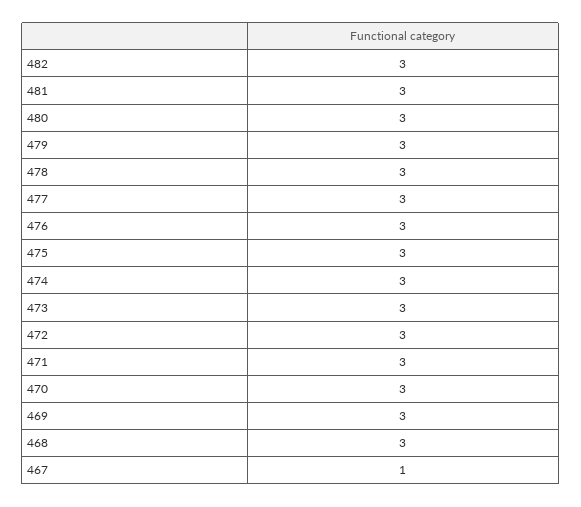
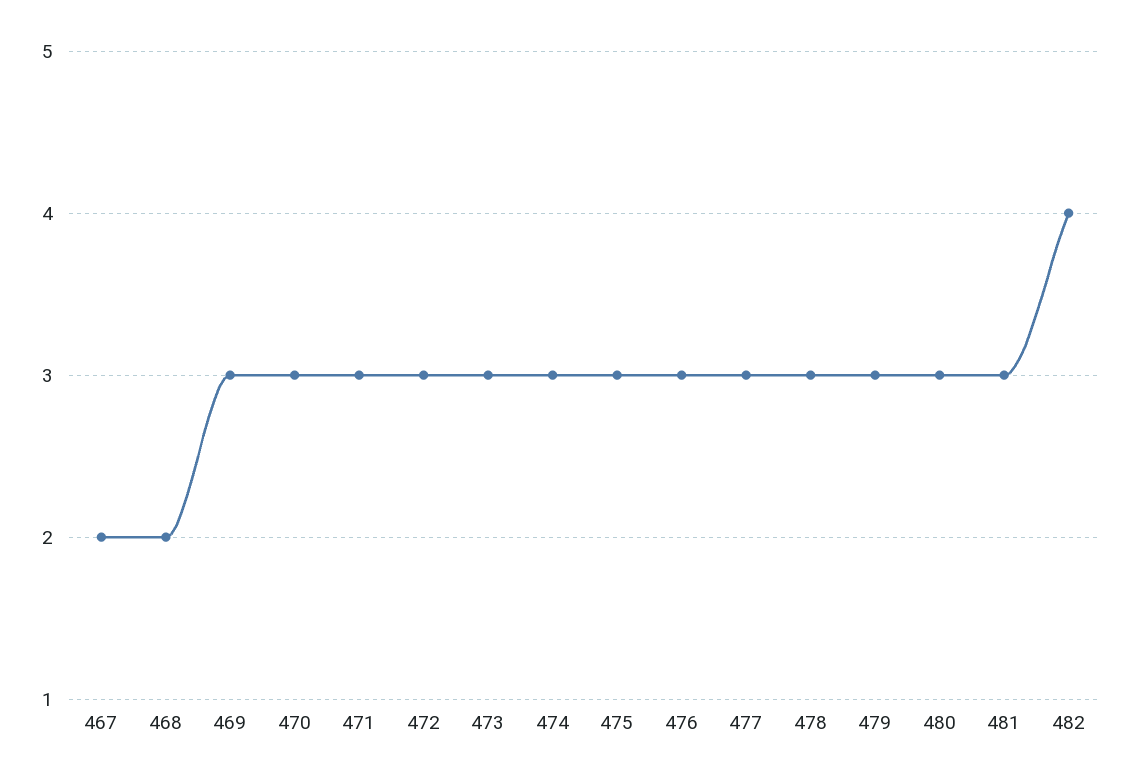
  {
-   "482": 3,
+   "482": 4,
    "481": 3,
    "480": 3,
    "479": 3,
    "478": 3,
    "477": 3,
    "476": 3,
    "475": 3,
    "474": 3,
    "473": 3,
    "472": 3,
    "471": 3,
    "470": 3,
    "469": 3,
-   "468": 3,
+   "468": 2,
-   "467": 1
+   "467": 2
  }

